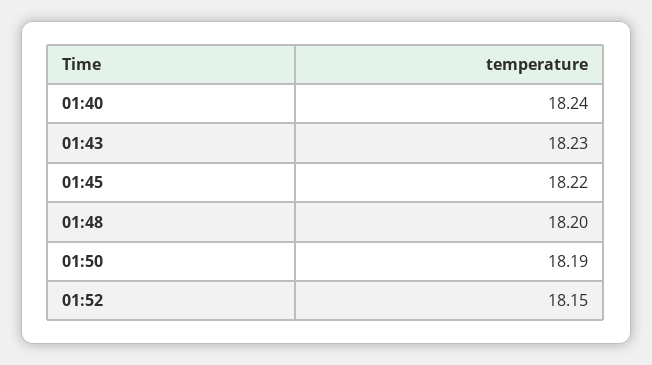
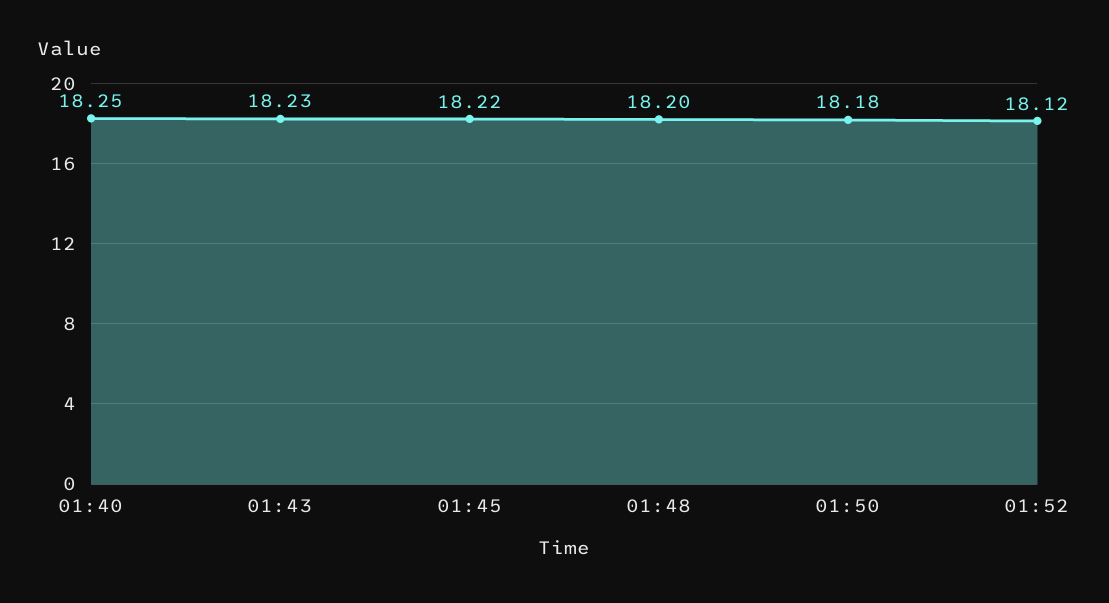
  {
-   "01:40": 18.24,
+   "01:40": 18.25,
    "01:43": 18.23,
    "01:45": 18.22,
    "01:48": 18.2,
-   "01:50": 18.19,
+   "01:50": 18.18,
-   "01:52": 18.15
+   "01:52": 18.12
  }

